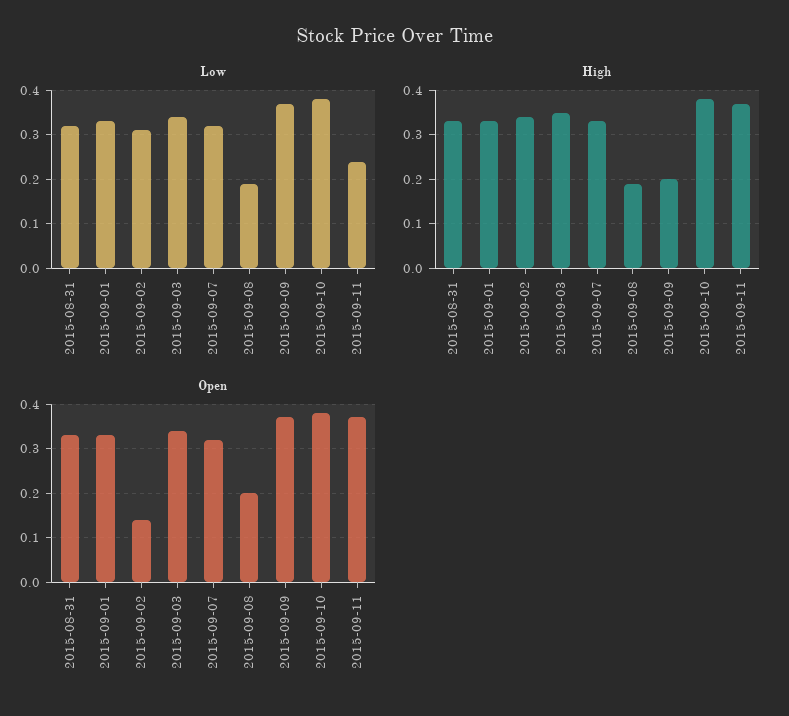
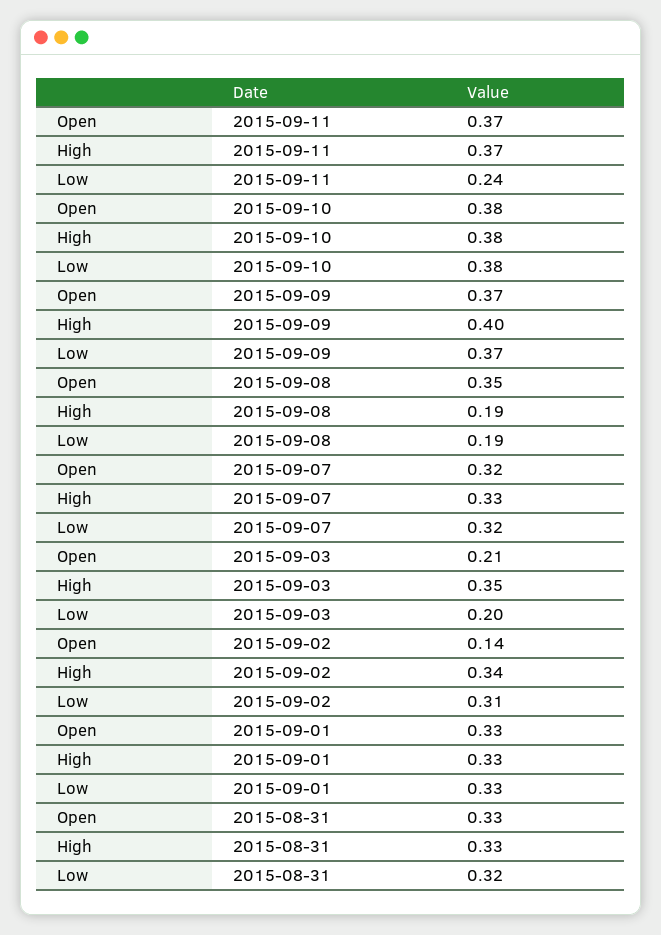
  {
    "Low": {
      "2015-08-31": 0.32,
      "2015-09-01": 0.33,
      "2015-09-02": 0.31,
-     "2015-09-03": 0.35,
+     "2015-09-03": 0.2,
      "2015-09-07": 0.32,
      "2015-09-08": 0.19,
      "2015-09-09": 0.37,
      "2015-09-10": 0.38,
      "2015-09-11": 0.24
    },
    "High": {
      "2015-08-31": 0.33,
      "2015-09-01": 0.33,
      "2015-09-02": 0.34,
      "2015-09-03": 0.35,
      "2015-09-07": 0.33,
      "2015-09-08": 0.19,
-     "2015-09-09": 0.2,
+     "2015-09-09": 0.4,
      "2015-09-10": 0.38,
      "2015-09-11": 0.37
    },
    "Open": {
      "2015-08-31": 0.33,
      "2015-09-01": 0.33,
      "2015-09-02": 0.14,
-     "2015-09-03": 0.35,
+     "2015-09-03": 0.21,
      "2015-09-07": 0.32,
-     "2015-09-08": 0.2,
+     "2015-09-08": 0.35,
      "2015-09-09": 0.37,
      "2015-09-10": 0.38,
      "2015-09-11": 0.37
    }
  }

